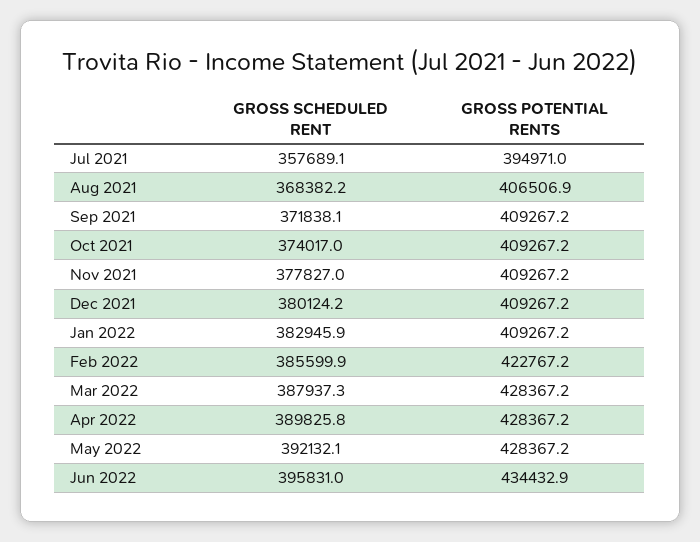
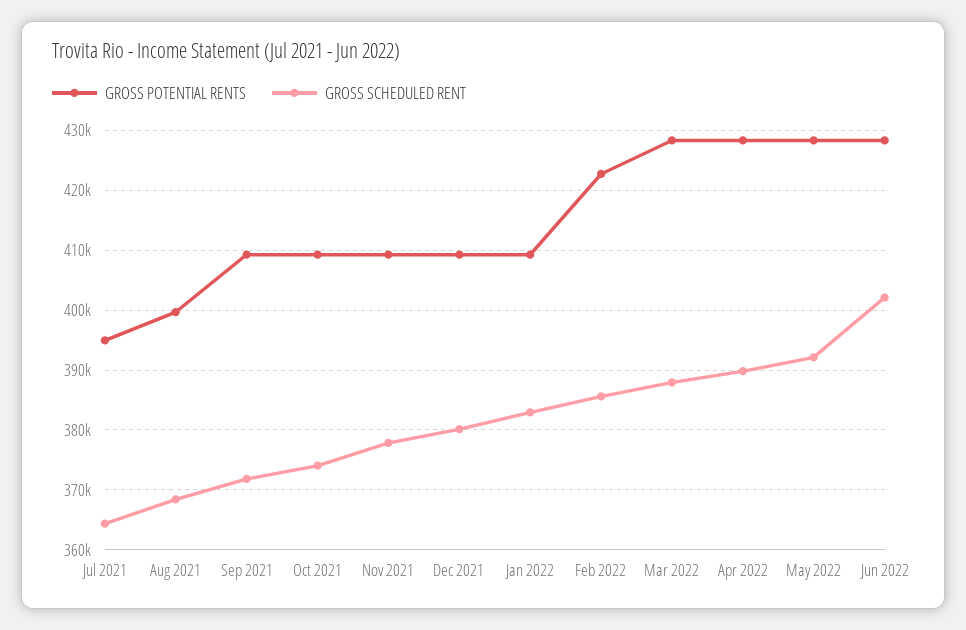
  {
    "GROSS SCHEDULED RENT": {
-     "Jul 2021": 357689.1,
+     "Jul 2021": 364000,
      "Aug 2021": 368382.2,
      "Sep 2021": 371838.1,
      "Oct 2021": 374017,
      "Nov 2021": 377827,
      "Dec 2021": 380124.2,
      "Jan 2022": 382945.9,
      "Feb 2022": 385599.9,
      "Mar 2022": 387937.3,
      "Apr 2022": 389825.8,
      "May 2022": 392132.1,
-     "Jun 2022": 395831
+     "Jun 2022": 402000
    },
    "GROSS POTENTIAL RENTS": {
      "Jul 2021": 394971,
-     "Aug 2021": 406506.9,
+     "Aug 2021": 400000,
      "Sep 2021": 409267.2,
      "Oct 2021": 409267.2,
      "Nov 2021": 409267.2,
      "Dec 2021": 409267.2,
      "Jan 2022": 409267.2,
      "Feb 2022": 422767.2,
      "Mar 2022": 428367.2,
      "Apr 2022": 428367.2,
      "May 2022": 428367.2,
-     "Jun 2022": 434432.9
+     "Jun 2022": 428000
    }
  }

